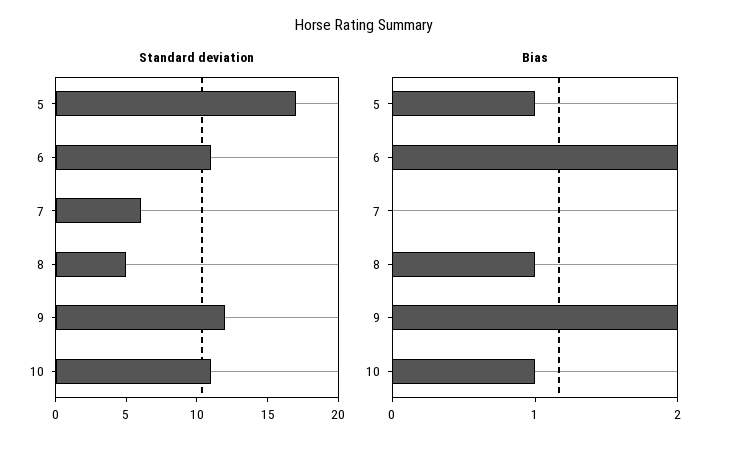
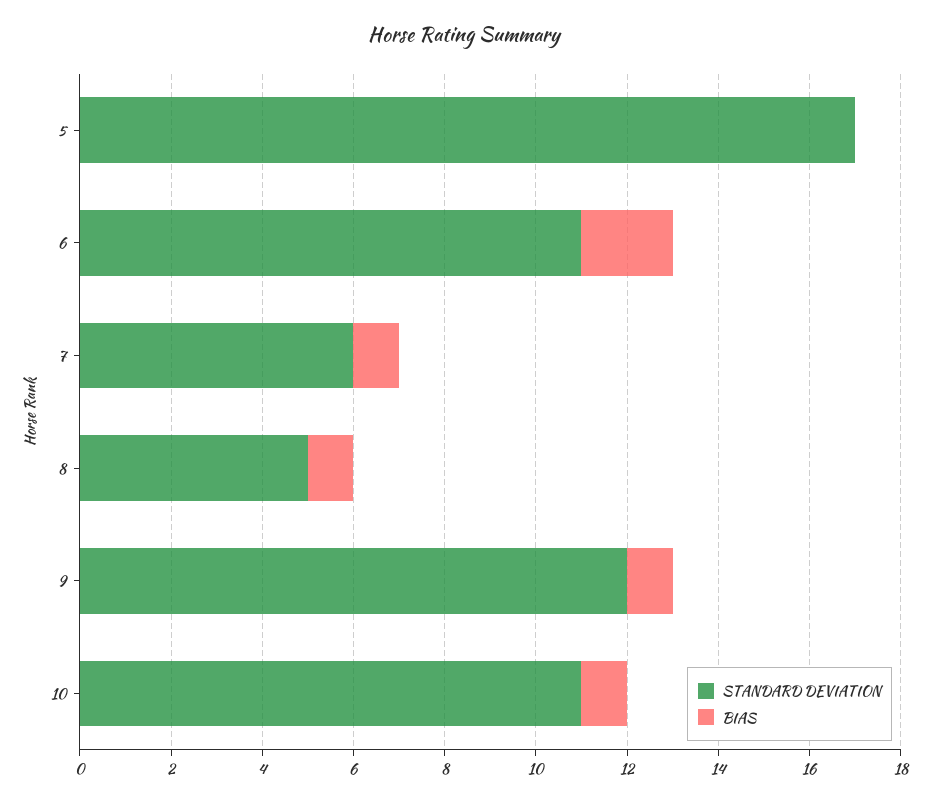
  {
    "Standard deviation": {
      "5": 17,
      "6": 11,
      "7": 6,
      "8": 5,
      "9": 12,
      "10": 11
    },
    "Bias": {
-     "5": 1,
+     "5": 0,
      "6": 2,
-     "7": 0,
+     "7": 1,
      "8": 1,
-     "9": 2,
+     "9": 1,
      "10": 1
    }
  }

